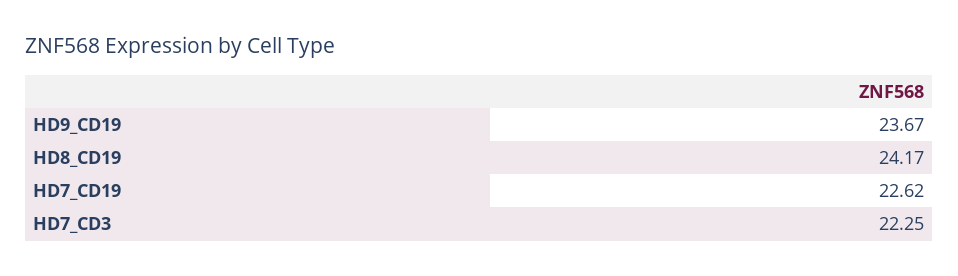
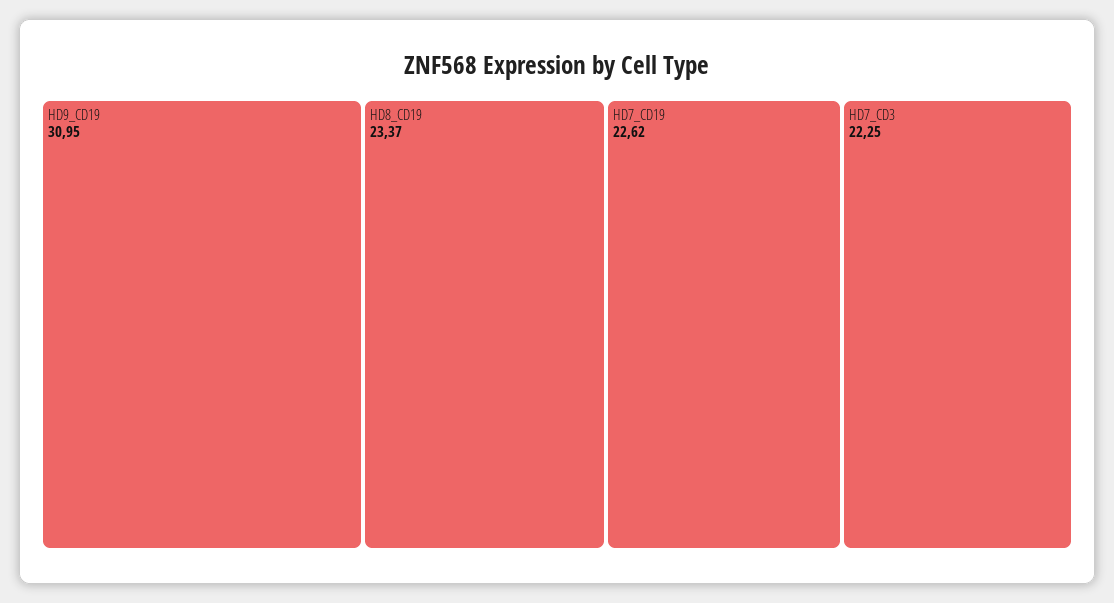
  {
-   "HD9_CD19": 23.67,
+   "HD9_CD19": 30.95,
-   "HD8_CD19": 24.17,
+   "HD8_CD19": 23.37,
    "HD7_CD19": 22.62,
    "HD7_CD3": 22.25
  }

